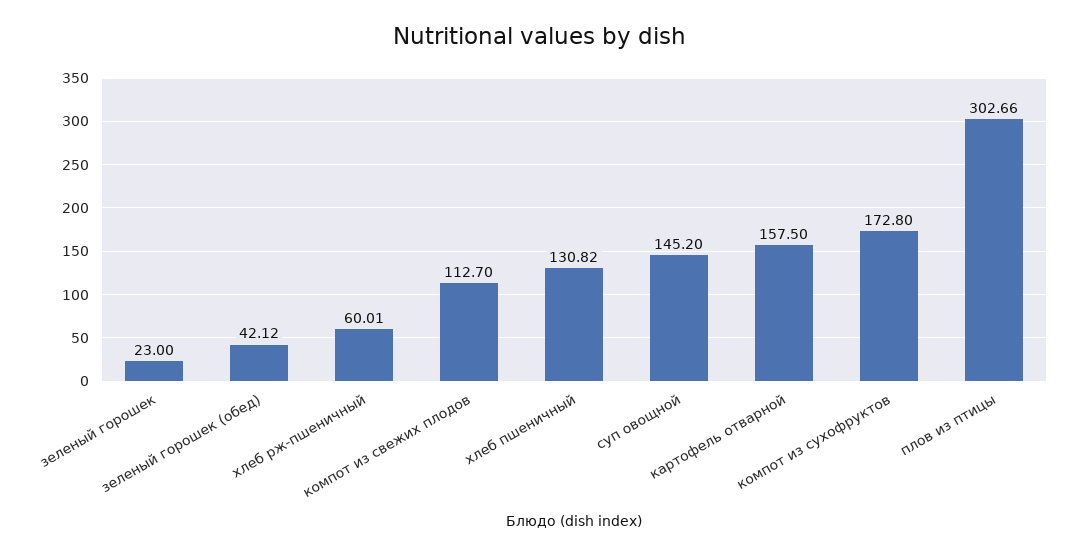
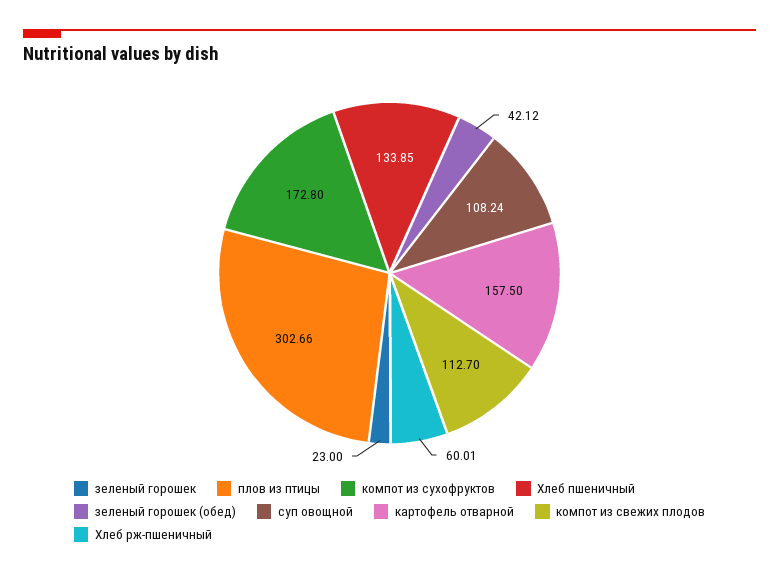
  {
    "зеленый горошек": 23,
    "зеленый горошек (обед)": 42.12,
    "хлеб рж-пшеничный": 60.01,
    "компот из свежих плодов": 112.7,
-   "хлеб пшеничный": 130.82,
+   "хлеб пшеничный": 133.85,
-   "суп овощной": 145.2,
+   "суп овощной": 108.24,
    "картофель отварной": 157.5,
    "компот из сухофруктов": 172.8,
    "плов из птицы": 302.66
  }

